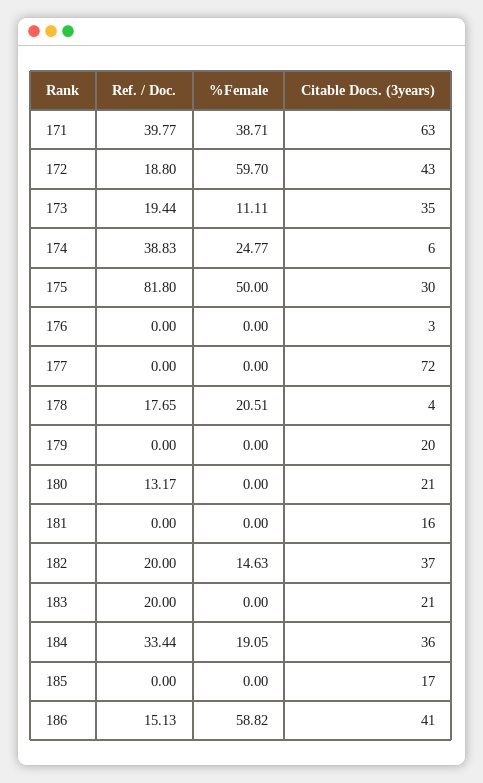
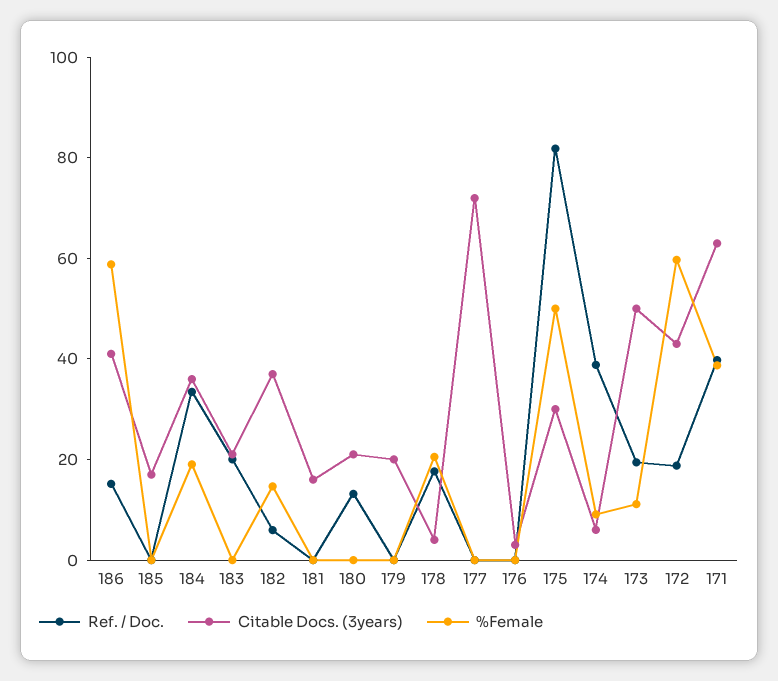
  {
    "Ref. / Doc.": {
      "171": 39.77,
      "172": 18.8,
      "173": 19.44,
      "174": 38.83,
      "175": 81.8,
      "176": 0,
      "177": 0,
      "178": 17.65,
      "179": 0,
      "180": 13.17,
      "181": 0,
-     "182": 20,
+     "182": 5,
      "183": 20,
      "184": 33.44,
      "185": 0,
      "186": 15.13
    },
    "%Female": {
      "171": 38.71,
      "172": 59.7,
      "173": 11.11,
-     "174": 24.77,
+     "174": 10,
      "175": 50,
      "176": 0,
      "177": 0,
      "178": 20.51,
      "179": 0,
      "180": 0,
      "181": 0,
      "182": 14.63,
      "183": 0,
      "184": 19.05,
      "185": 0,
      "186": 58.82
    },
    "Citable Docs. (3years)": {
      "171": 63,
      "172": 43,
-     "173": 35,
+     "173": 50,
      "174": 6,
      "175": 30,
      "176": 3,
      "177": 72,
      "178": 4,
      "179": 20,
      "180": 21,
      "181": 16,
      "182": 37,
      "183": 21,
      "184": 36,
      "185": 17,
      "186": 41
    }
  }

